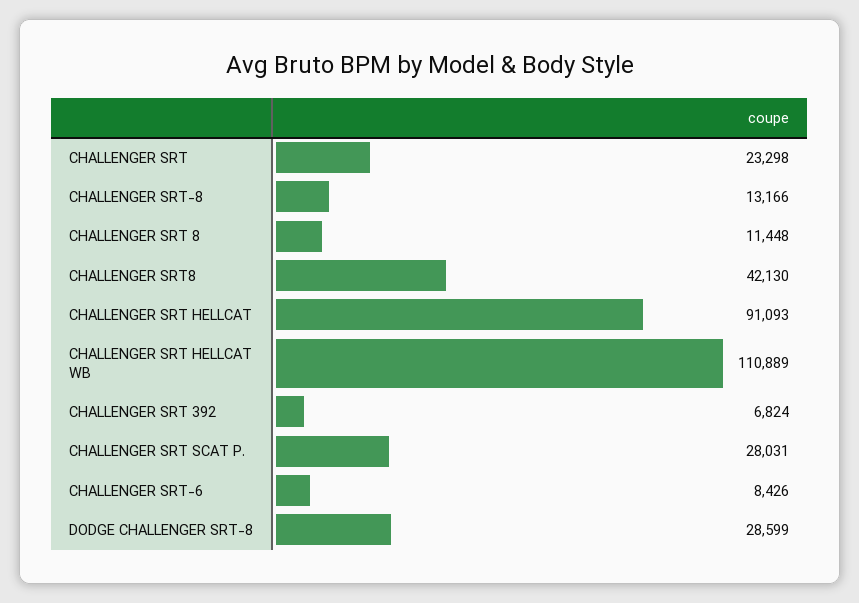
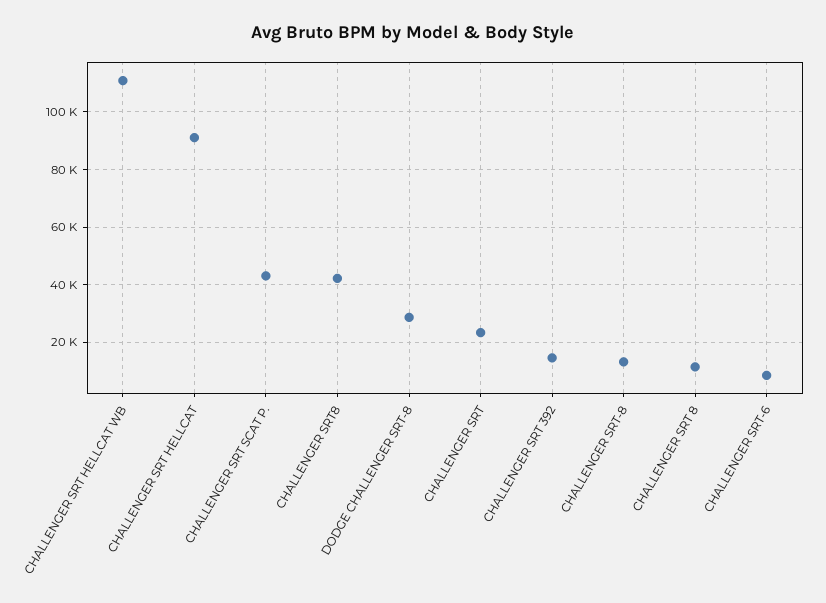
  {
    "CHALLENGER SRT": 23298,
    "CHALLENGER SRT-8": 13166,
    "CHALLENGER SRT 8": 11448,
    "CHALLENGER SRT8": 42130,
    "CHALLENGER SRT HELLCAT": 91093,
    "CHALLENGER SRT HELLCAT WB": 110889,
-   "CHALLENGER SRT 392": 6824,
+   "CHALLENGER SRT 392": 15000,
-   "CHALLENGER SRT SCAT P.": 28031,
+   "CHALLENGER SRT SCAT P.": 42500,
    "CHALLENGER SRT-6": 8426,
    "DODGE CHALLENGER SRT-8": 28599
  }

